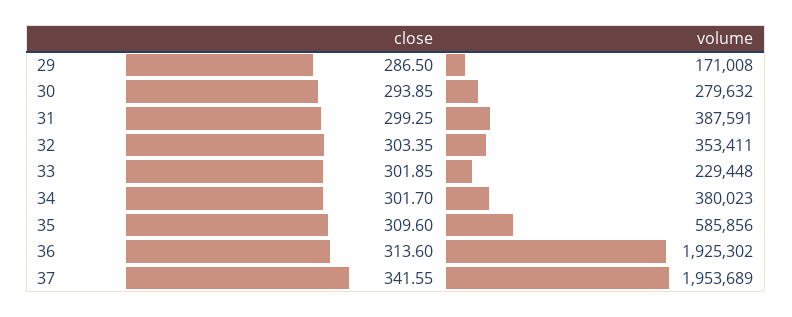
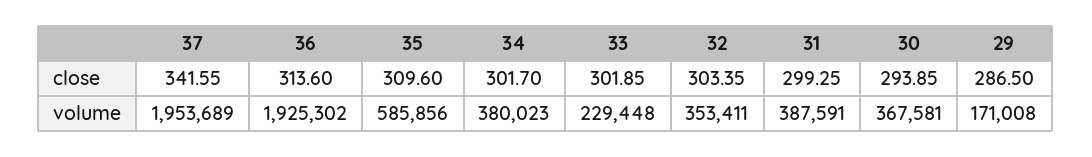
  {
    "close": {
      "29": 286.5,
      "30": 293.85,
      "31": 299.25,
      "32": 303.35,
      "33": 301.85,
      "34": 301.7,
      "35": 309.6,
      "36": 313.6,
      "37": 341.55
    },
    "volume": {
      "29": 171008,
-     "30": 279632,
+     "30": 367581,
      "31": 387591,
      "32": 353411,
      "33": 229448,
      "34": 380023,
      "35": 585856,
      "36": 1925302,
      "37": 1953689
    }
  }

